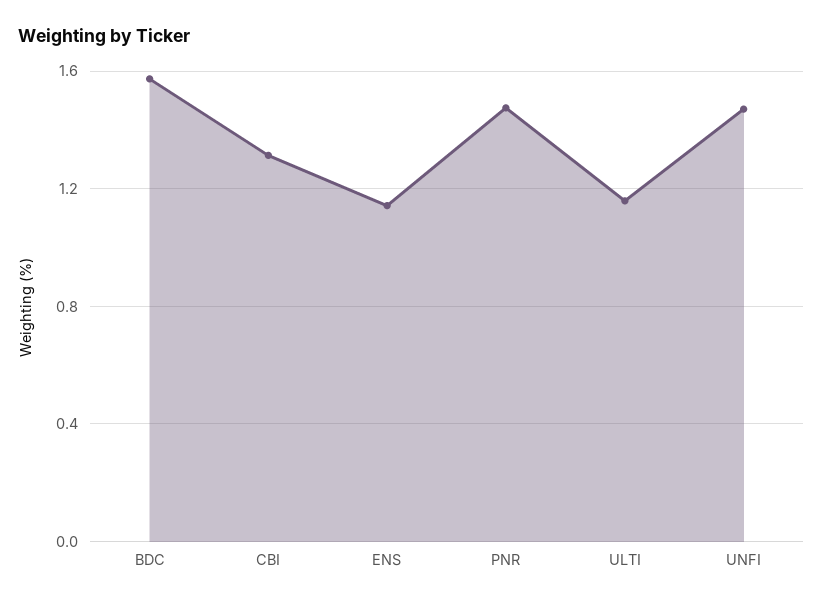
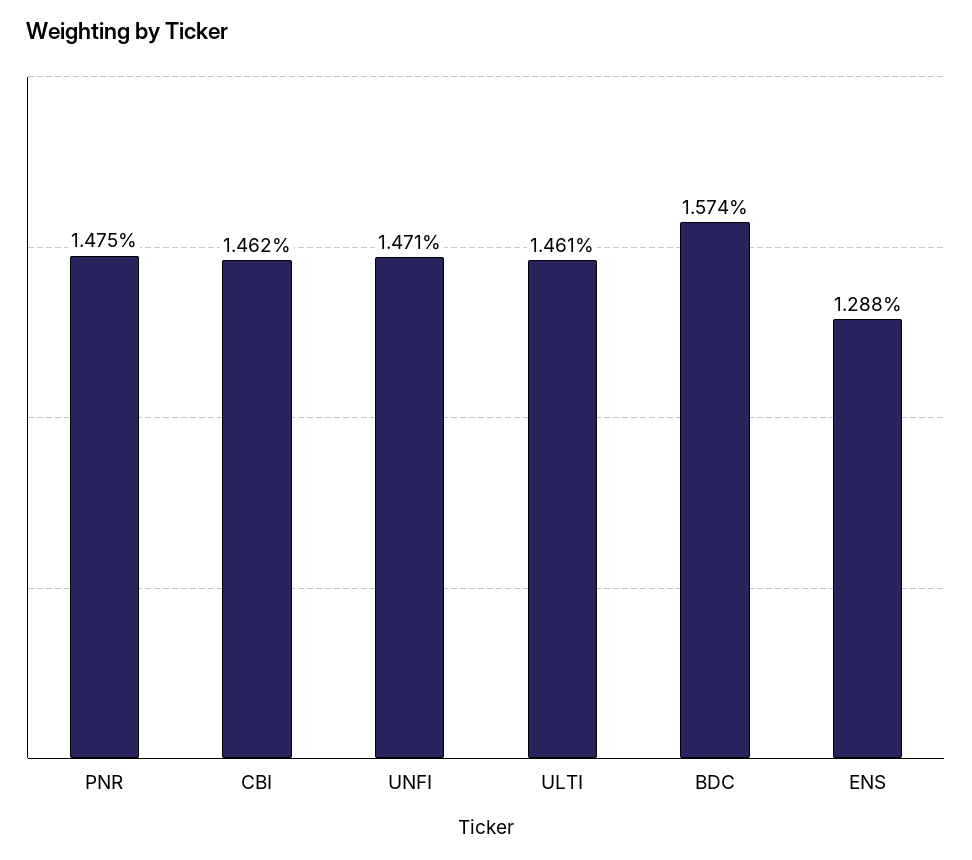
  {
    "BDC": 1.574,
-   "CBI": 1.3,
+   "CBI": 1.462,
-   "ENS": 1.15,
+   "ENS": 1.288,
    "PNR": 1.475,
-   "ULTI": 1.15,
+   "ULTI": 1.461,
    "UNFI": 1.471
  }

